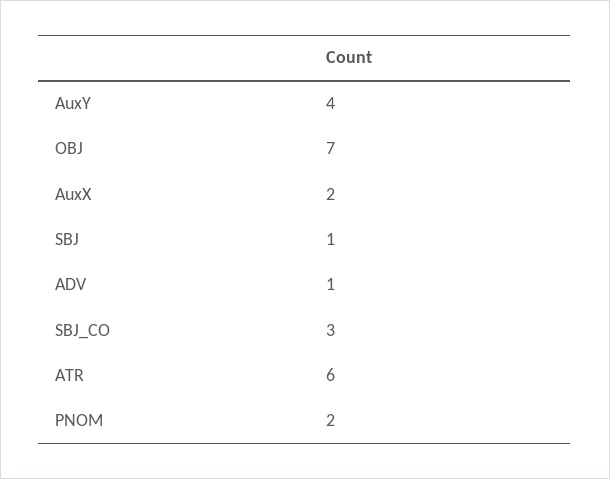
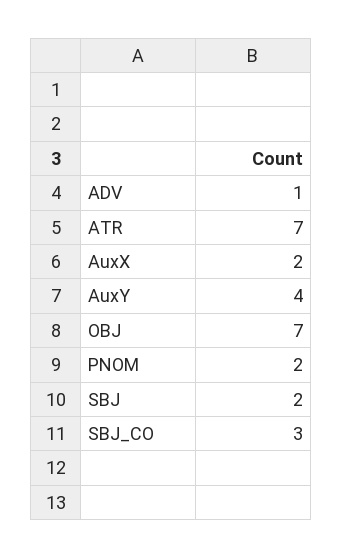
  {
    "AuxY": 4,
    "OBJ": 7,
    "AuxX": 2,
-   "SBJ": 1,
+   "SBJ": 2,
    "ADV": 1,
    "SBJ_CO": 3,
-   "ATR": 6,
+   "ATR": 7,
    "PNOM": 2
  }

